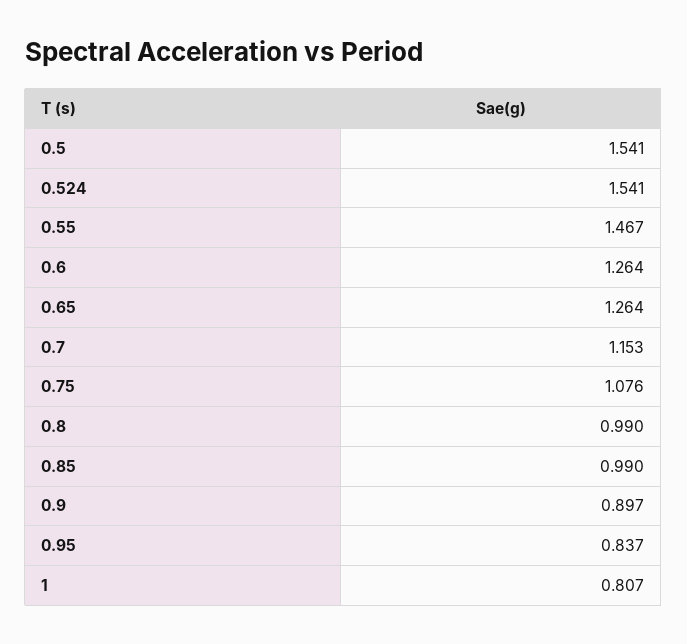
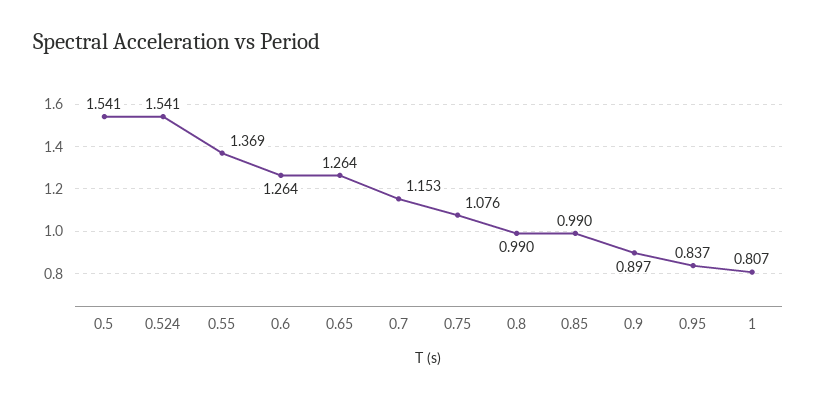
  {
    "0.5": 1.541,
    "0.524": 1.541,
-   "0.55": 1.467,
+   "0.55": 1.369,
    "0.6": 1.264,
    "0.65": 1.264,
    "0.7": 1.153,
    "0.75": 1.076,
    "0.8": 0.99,
    "0.85": 0.99,
    "0.9": 0.897,
    "0.95": 0.837,
    "1": 0.807
  }

